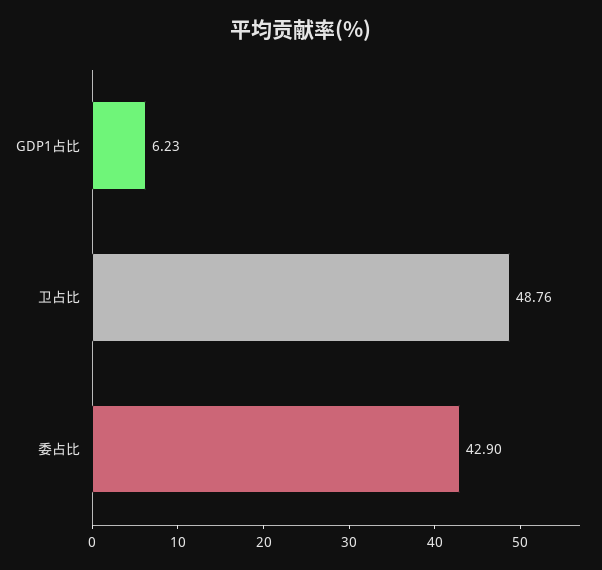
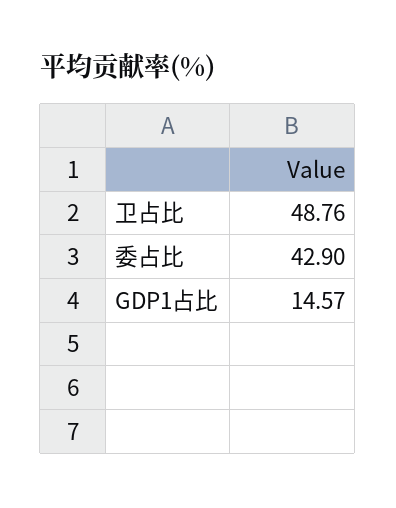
  {
-   "GDP1占比": 6.23,
+   "GDP1占比": 14.57,
    "卫占比": 48.76,
    "委占比": 42.9
  }

